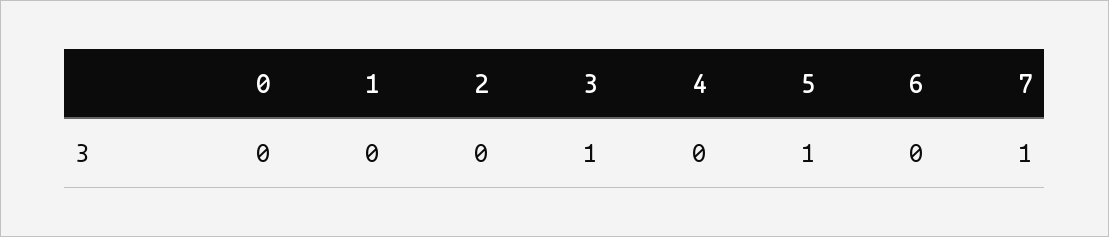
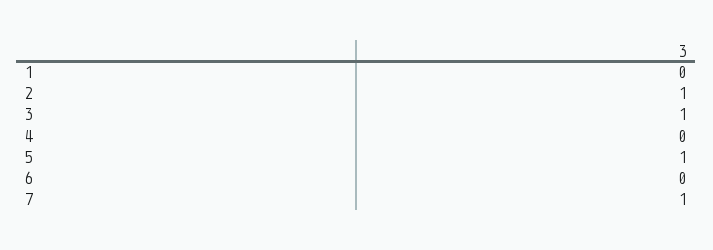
  {
-   "0": 0,
    "1": 0,
-   "2": 0,
+   "2": 1,
    "3": 1,
    "4": 0,
    "5": 1,
    "6": 0,
    "7": 1
  }

